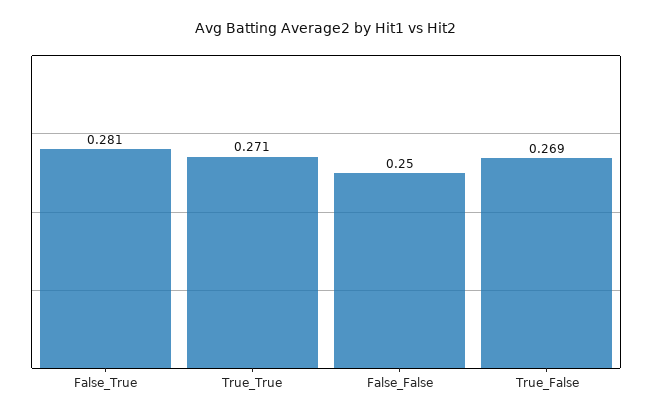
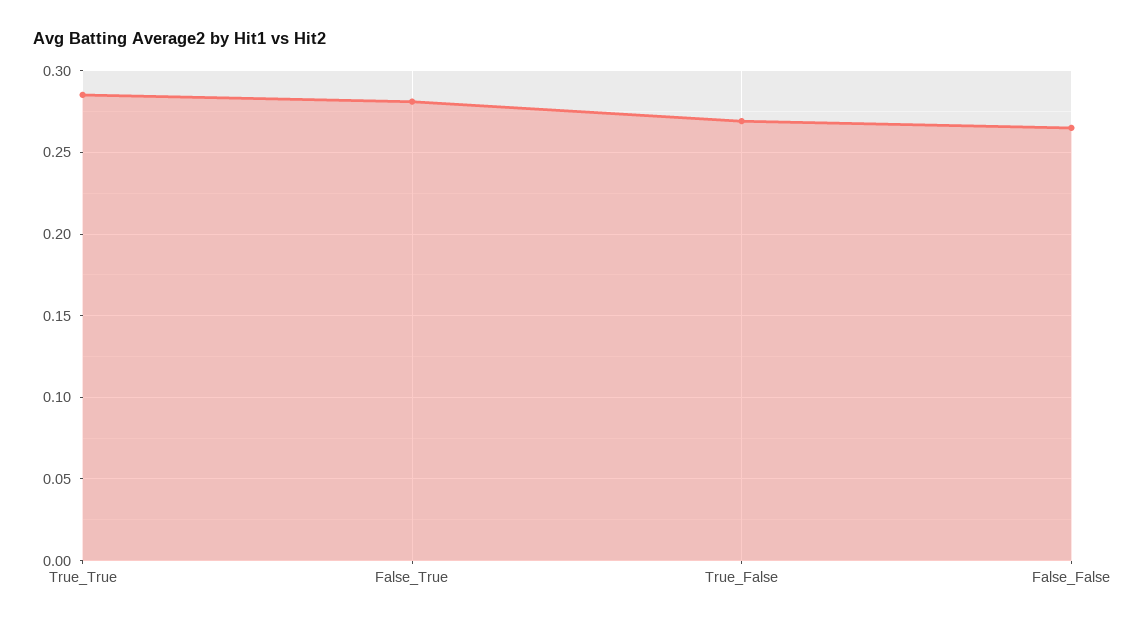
  {
    "False_True": 0.281,
-   "True_True": 0.271,
+   "True_True": 0.285,
-   "False_False": 0.25,
+   "False_False": 0.265,
    "True_False": 0.269
  }

